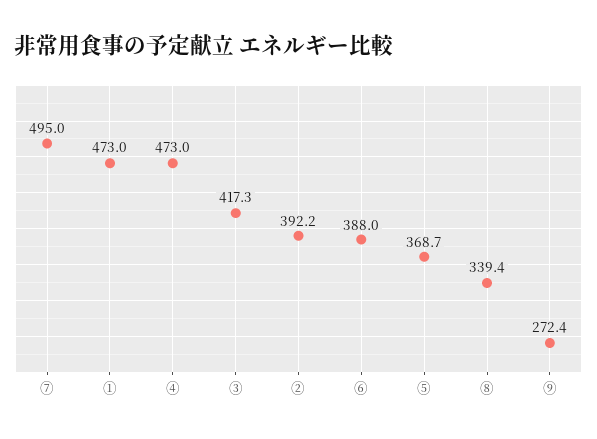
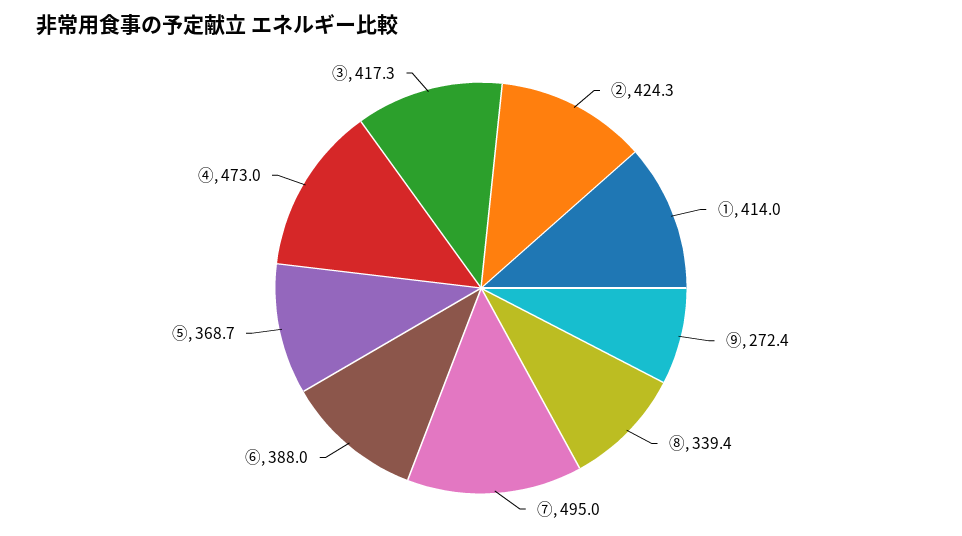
  {
    "⑦": 495,
-   "①": 473,
+   "①": 414,
    "④": 473,
    "③": 417.3,
-   "②": 392.2,
+   "②": 424.3,
    "⑥": 388,
    "⑤": 368.7,
    "⑧": 339.4,
    "⑨": 272.4
  }

